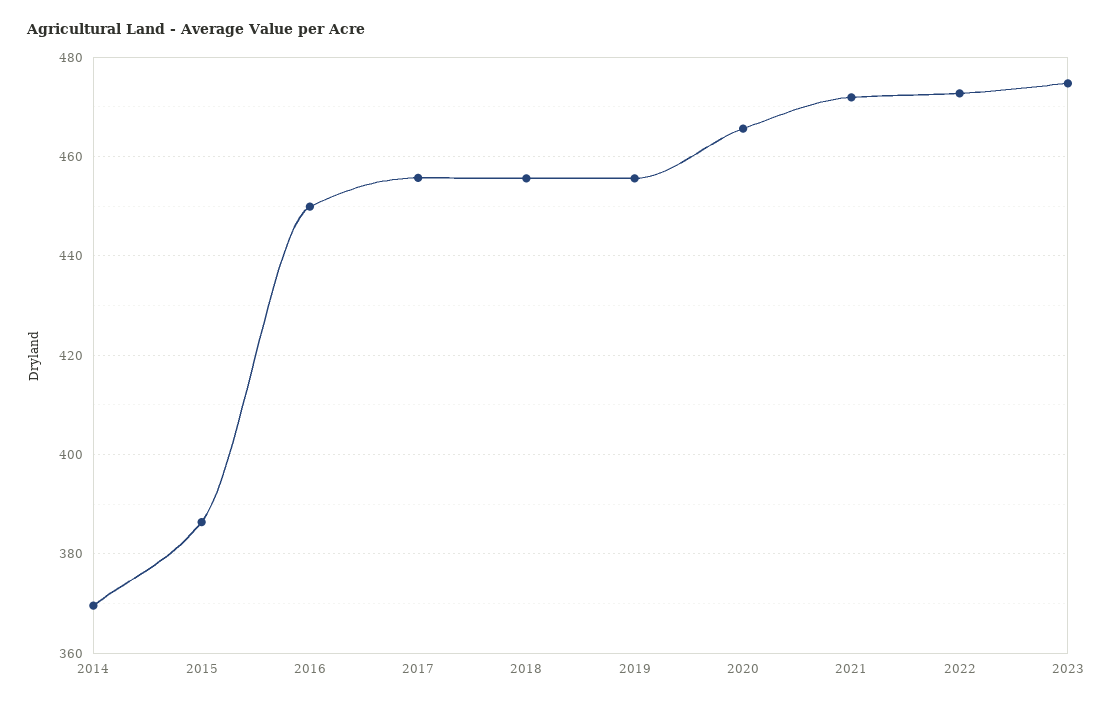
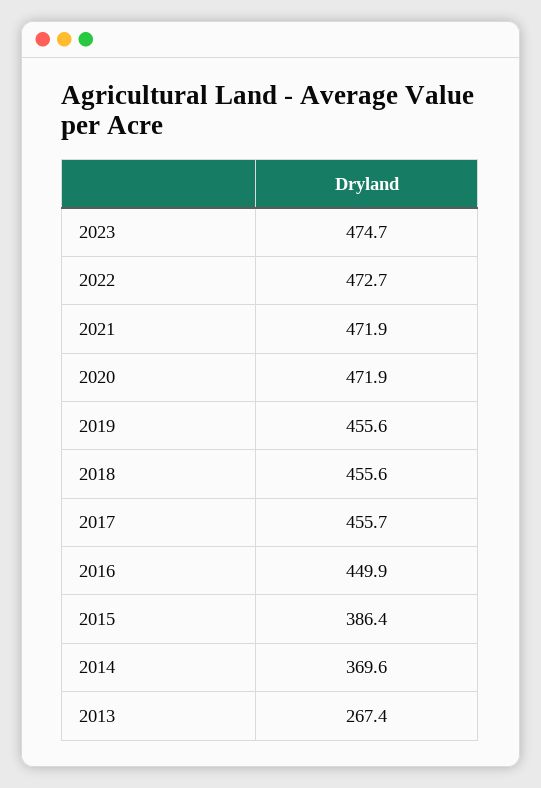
  {
    "2014": 369.6,
    "2015": 386.4,
    "2016": 449.9,
    "2017": 455.7,
    "2018": 455.6,
    "2019": 455.6,
-   "2020": 466,
+   "2020": 471.9,
    "2021": 471.9,
    "2022": 472.7,
-   "2023": 474.7
+   "2023": 474.7,
+   "2013": 267.4
  }

